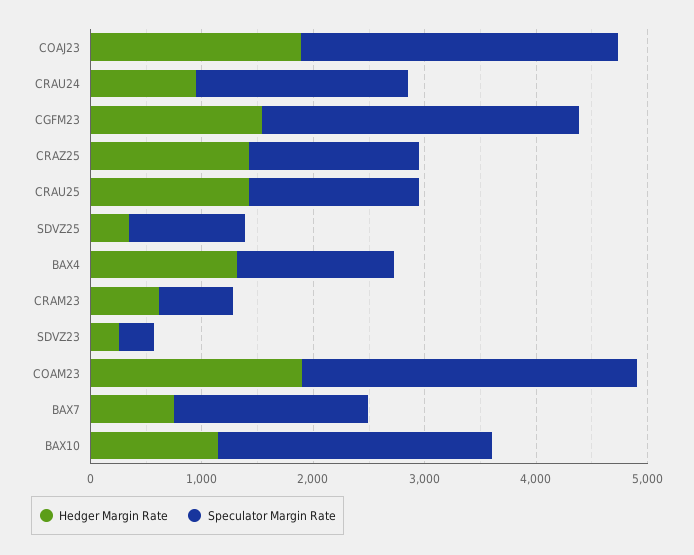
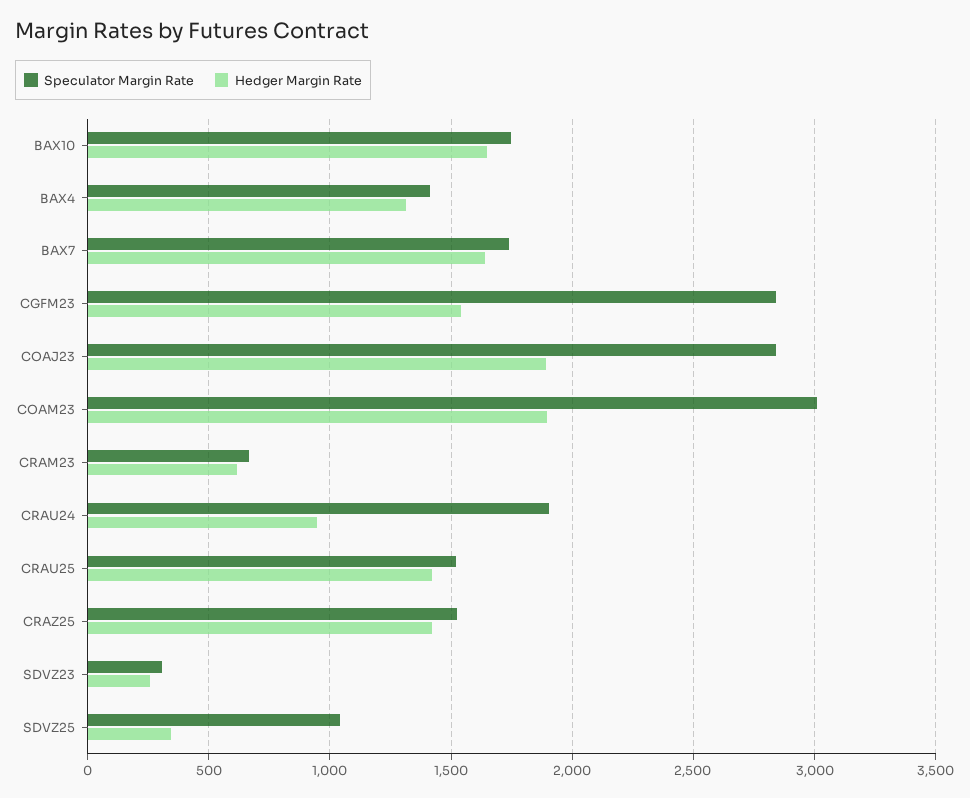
  {
    "Hedger Margin Rate": {
      "COAJ23": 1900,
      "CRAU24": 950,
      "CGFM23": 1550,
      "CRAZ25": 1400,
      "CRAU25": 1400,
      "SDVZ25": 350,
      "BAX4": 1300,
      "CRAM23": 600,
      "SDVZ23": 250,
      "COAM23": 1900,
-     "BAX7": 800,
+     "BAX7": 1650,
-     "BAX10": 1200
+     "BAX10": 1650
    },
    "Speculator Margin Rate": {
      "COAJ23": 2850,
      "CRAU24": 1900,
      "CGFM23": 2850,
      "CRAZ25": 1500,
      "CRAU25": 1500,
      "SDVZ25": 1050,
      "BAX4": 1400,
      "CRAM23": 650,
      "SDVZ23": 300,
      "COAM23": 3000,
      "BAX7": 1750,
-     "BAX10": 2400
+     "BAX10": 1750
    }
  }

